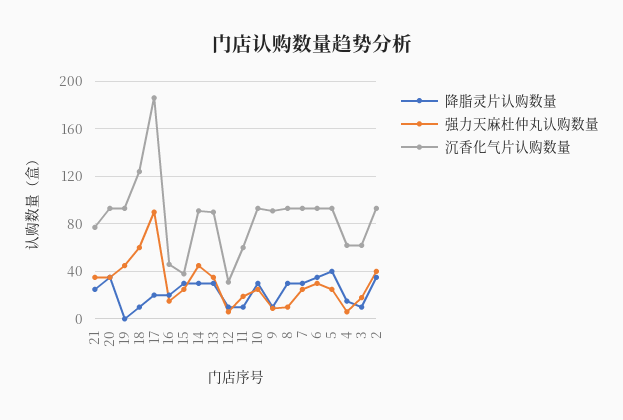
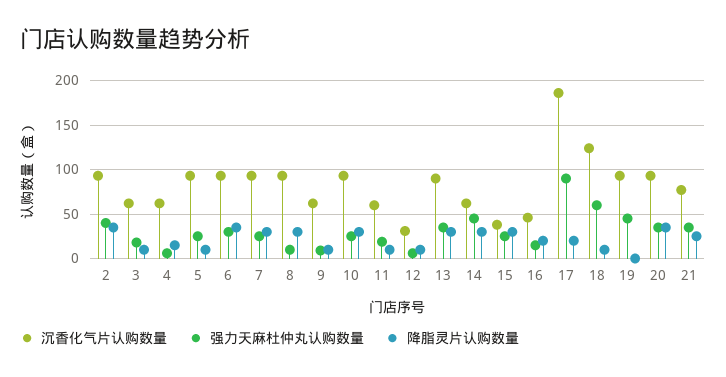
  {
    "降脂灵片认购数量": {
      "21": 30,
      "20": 40,
      "19": 0,
      "18": 10,
      "17": 20,
      "16": 20,
      "15": 30,
      "14": 30,
      "13": 30,
      "12": 10,
      "11": 10,
      "10": 30,
      "9": 10,
      "8": 30,
      "7": 30,
      "6": 40,
-     "5": 40,
+     "5": 10,
      "4": 20,
      "3": 10,
      "2": 40
    },
    "强力天麻杜仲丸认购数量": {
      "21": 40,
      "20": 40,
      "19": 50,
      "18": 60,
      "17": 90,
      "16": 20,
      "15": 30,
      "14": 50,
      "13": 40,
      "12": 10,
      "11": 20,
      "10": 30,
      "9": 10,
      "8": 10,
      "7": 30,
      "6": 30,
      "5": 30,
      "4": 10,
      "3": 20,
      "2": 40
    },
    "沉香化气片认购数量": {
      "21": 80,
      "20": 90,
      "19": 90,
      "18": 120,
      "17": 190,
      "16": 50,
      "15": 40,
-     "14": 90,
+     "14": 60,
      "13": 90,
      "12": 30,
      "11": 60,
      "10": 90,
-     "9": 90,
+     "9": 60,
      "8": 90,
      "7": 90,
      "6": 90,
      "5": 90,
      "4": 60,
      "3": 60,
      "2": 90
    }
  }

